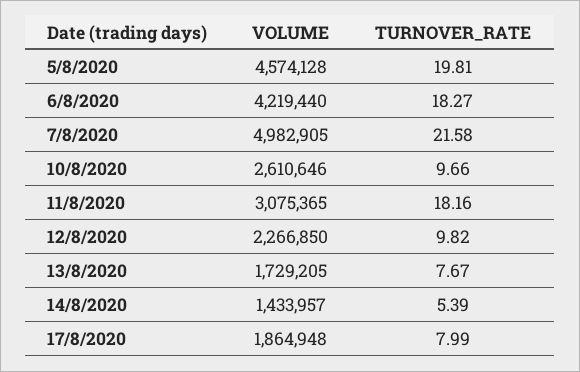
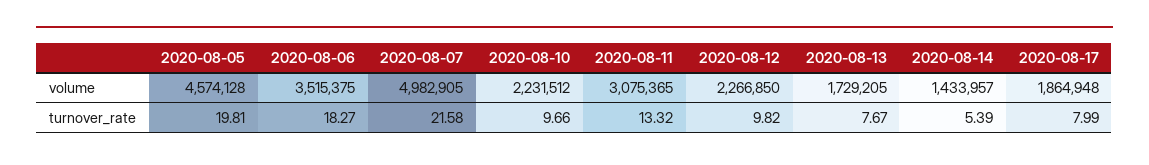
  {
    "VOLUME": {
      "5/8/2020": 4574128,
-     "6/8/2020": 4219440,
+     "6/8/2020": 3515375,
      "7/8/2020": 4982905,
-     "10/8/2020": 2610646,
+     "10/8/2020": 2231512,
      "11/8/2020": 3075365,
      "12/8/2020": 2266850,
      "13/8/2020": 1729205,
      "14/8/2020": 1433957,
      "17/8/2020": 1864948
    },
    "TURNOVER_RATE": {
      "5/8/2020": 19.81,
      "6/8/2020": 18.27,
      "7/8/2020": 21.58,
      "10/8/2020": 9.66,
-     "11/8/2020": 18.16,
+     "11/8/2020": 13.32,
      "12/8/2020": 9.82,
      "13/8/2020": 7.67,
      "14/8/2020": 5.39,
      "17/8/2020": 7.99
    }
  }

